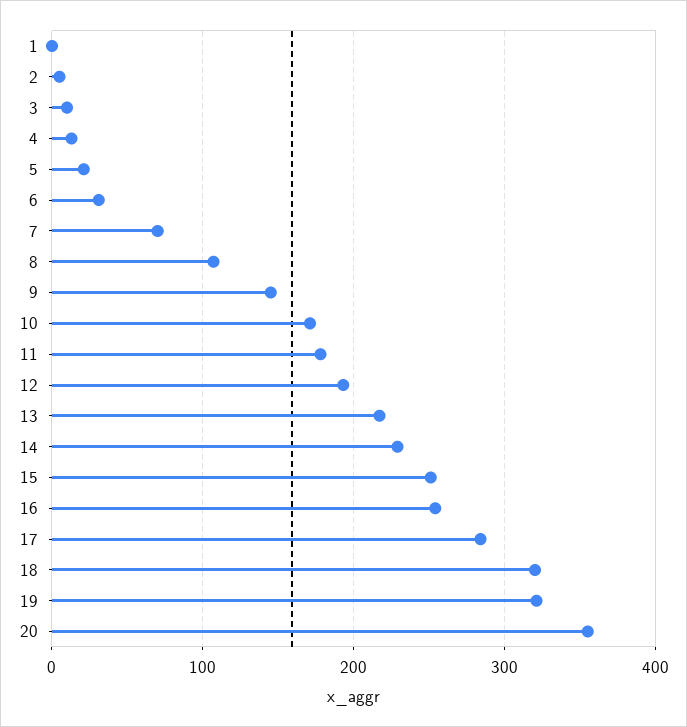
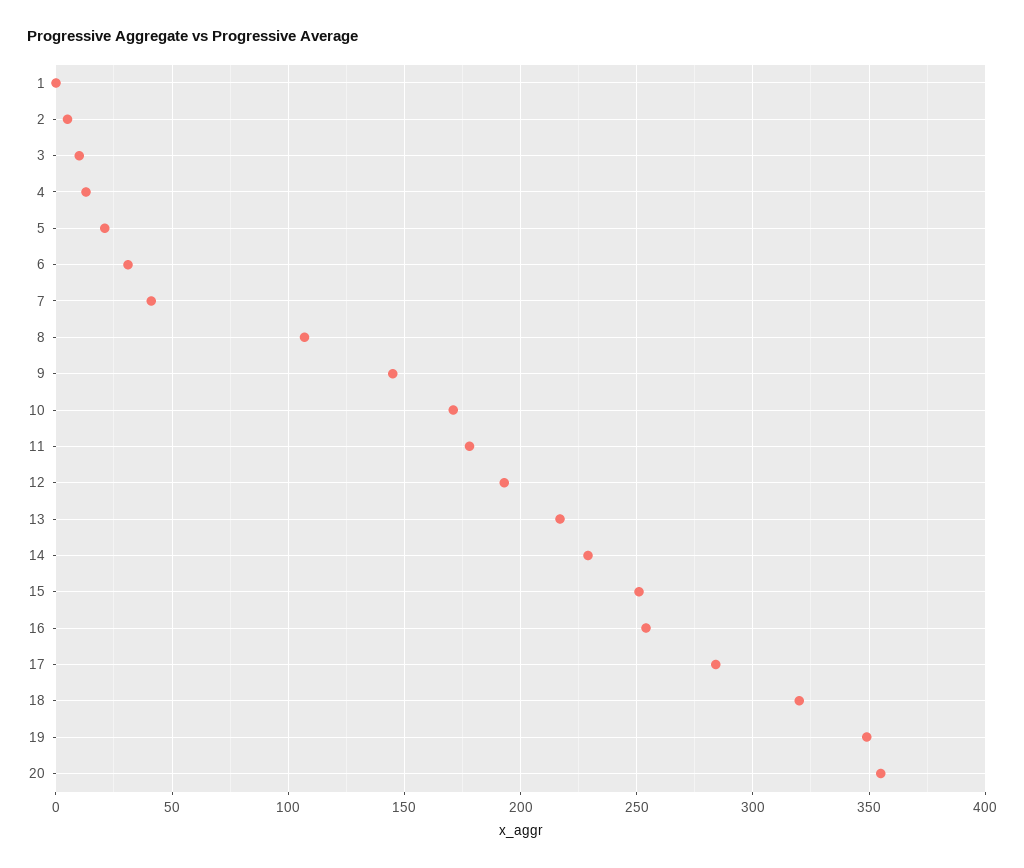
  {
    "1": 0,
    "2": 5,
    "3": 10,
    "4": 15,
    "5": 20,
    "6": 30,
-   "7": 70,
+   "7": 40,
    "8": 105,
    "9": 145,
    "10": 170,
    "11": 180,
    "12": 195,
    "13": 215,
    "14": 230,
    "15": 250,
    "16": 255,
    "17": 285,
    "18": 320,
-   "19": 320,
+   "19": 350,
    "20": 355
  }

